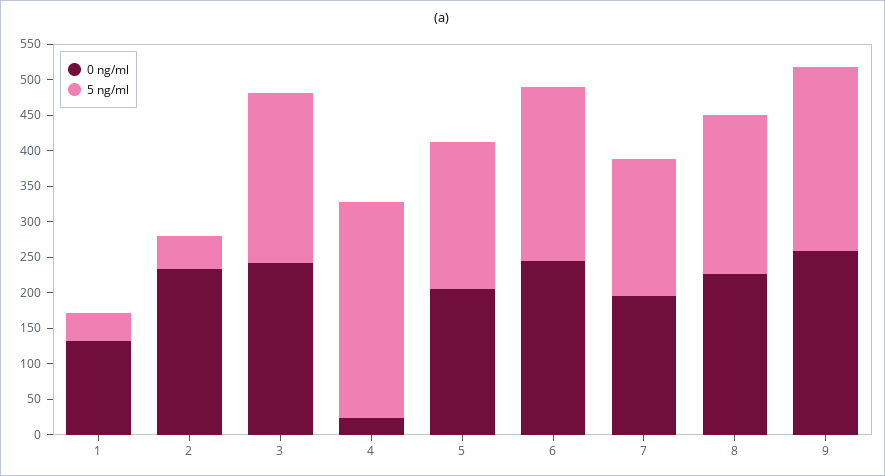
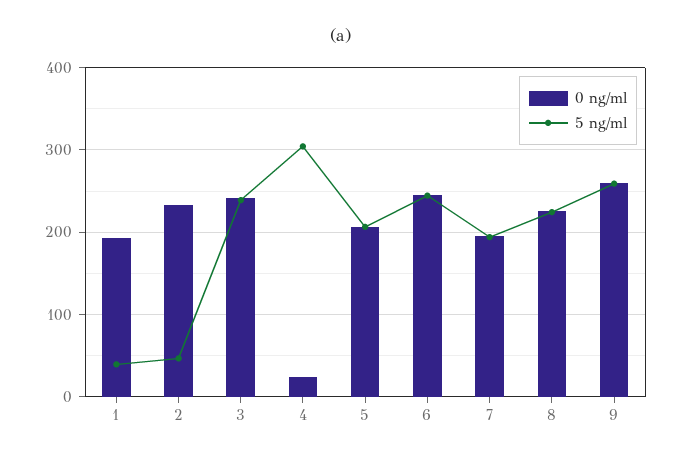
  {
    "0 ng/ml": {
-     "1": 125,
+     "1": 190,
      "2": 230,
      "3": 240,
      "4": 20,
      "5": 210,
      "6": 250,
      "7": 190,
      "8": 230,
      "9": 260
    },
    "5 ng/ml": {
      "1": 40,
      "2": 50,
      "3": 240,
      "4": 300,
      "5": 210,
      "6": 240,
      "7": 190,
      "8": 220,
      "9": 260
    }
  }

